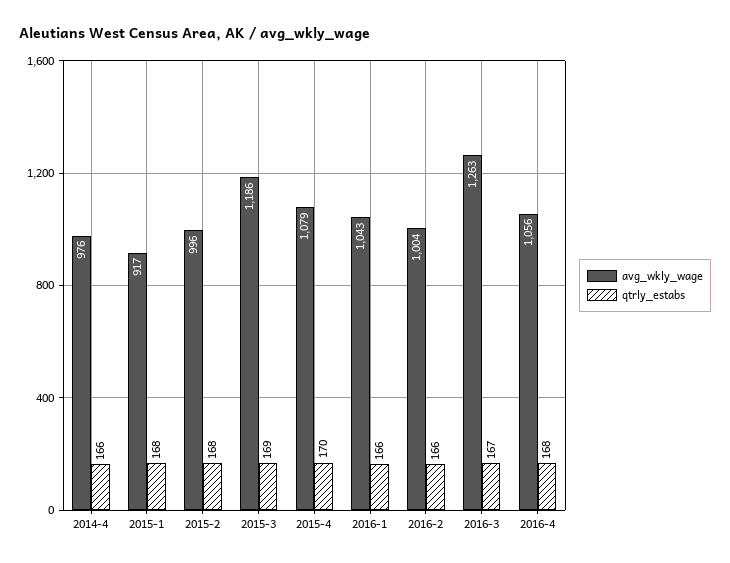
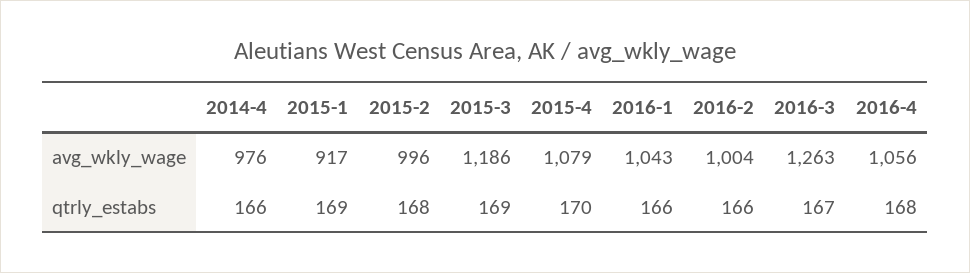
  {
    "avg_wkly_wage": {
      "2014-4": 976,
      "2015-1": 917,
      "2015-2": 996,
      "2015-3": 1186,
      "2015-4": 1079,
      "2016-1": 1043,
      "2016-2": 1004,
      "2016-3": 1263,
      "2016-4": 1056
    },
    "qtrly_estabs": {
      "2014-4": 166,
-     "2015-1": 168,
+     "2015-1": 169,
      "2015-2": 168,
      "2015-3": 169,
      "2015-4": 170,
      "2016-1": 166,
      "2016-2": 166,
      "2016-3": 167,
      "2016-4": 168
    }
  }

